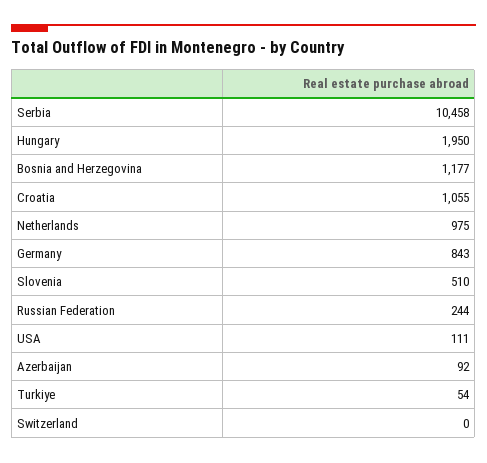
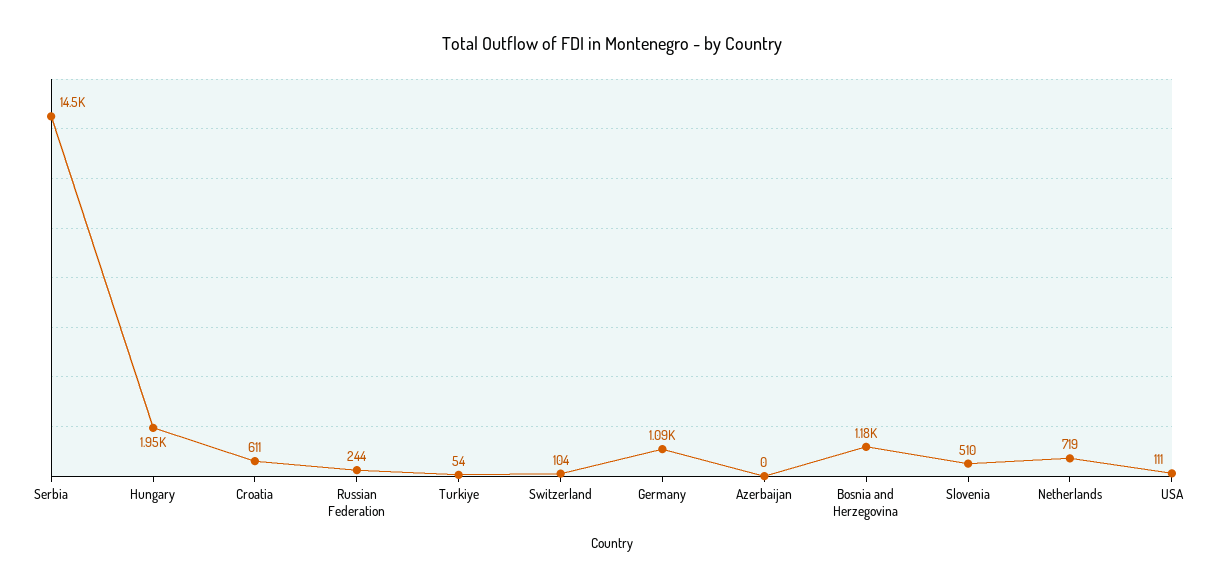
  {
-   "Serbia": 10458,
+   "Serbia": 14500,
    "Hungary": 1950,
    "Bosnia and Herzegovina": 1177,
-   "Croatia": 1055,
+   "Croatia": 611,
-   "Netherlands": 975,
+   "Netherlands": 719,
-   "Germany": 843,
+   "Germany": 1090,
    "Slovenia": 510,
    "Russian Federation": 244,
    "USA": 111,
-   "Azerbaijan": 92,
+   "Azerbaijan": 0,
    "Turkiye": 54,
-   "Switzerland": 0
+   "Switzerland": 104
  }

